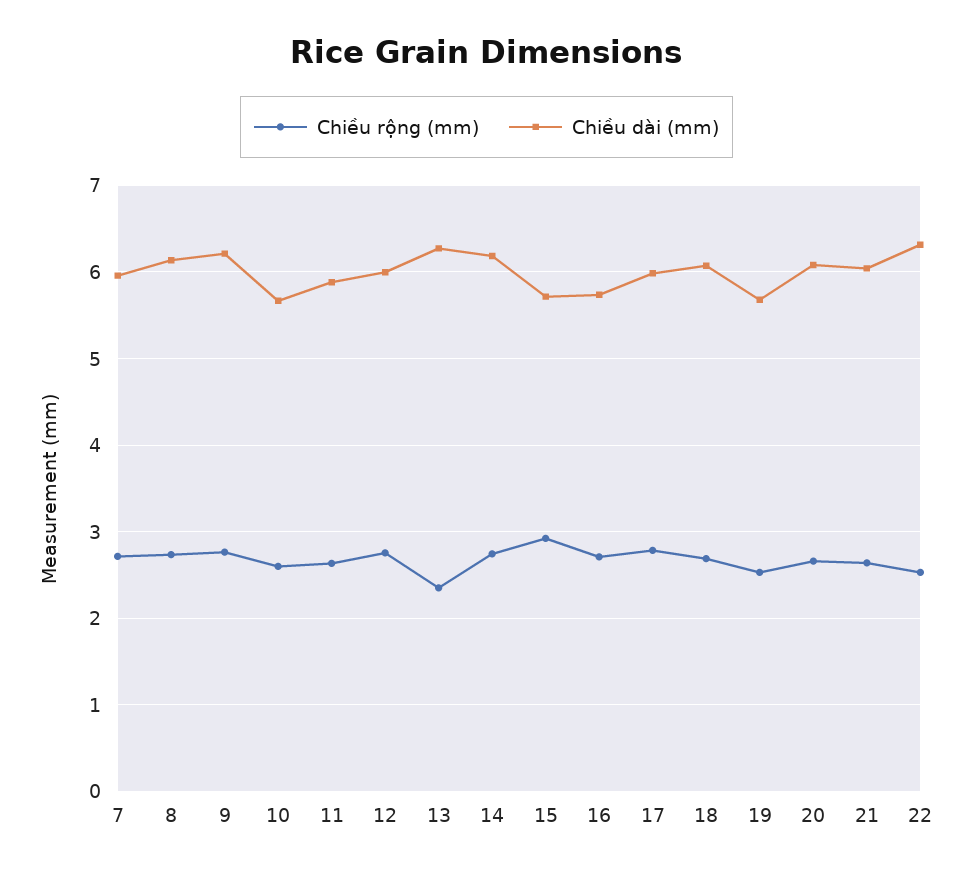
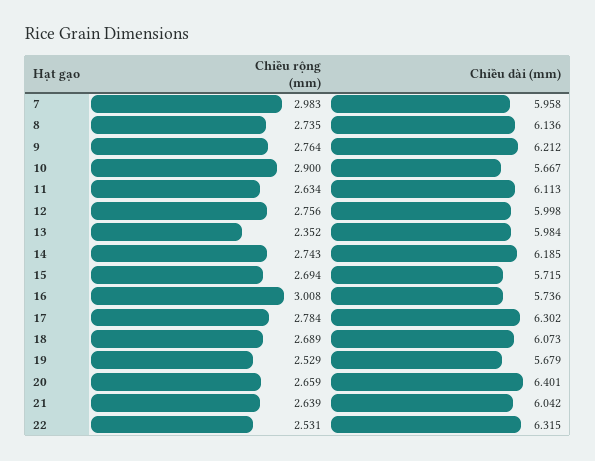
  {
    "Chiều rộng (mm)": {
-     "7": 2.7,
+     "7": 2.983,
      "8": 2.735,
      "9": 2.764,
-     "10": 2.6,
+     "10": 2.9,
      "11": 2.634,
      "12": 2.756,
      "13": 2.352,
      "14": 2.743,
-     "15": 2.9,
+     "15": 2.694,
-     "16": 2.7,
+     "16": 3.008,
      "17": 2.784,
      "18": 2.689,
      "19": 2.529,
      "20": 2.659,
      "21": 2.639,
      "22": 2.531
    },
    "Chiều dài (mm)": {
      "7": 5.958,
      "8": 6.136,
      "9": 6.212,
      "10": 5.667,
-     "11": 5.9,
+     "11": 6.113,
      "12": 5.998,
-     "13": 6.3,
+     "13": 5.984,
      "14": 6.185,
      "15": 5.715,
      "16": 5.736,
-     "17": 6,
+     "17": 6.302,
      "18": 6.073,
      "19": 5.679,
-     "20": 6.1,
+     "20": 6.401,
      "21": 6.042,
      "22": 6.315
    }
  }

